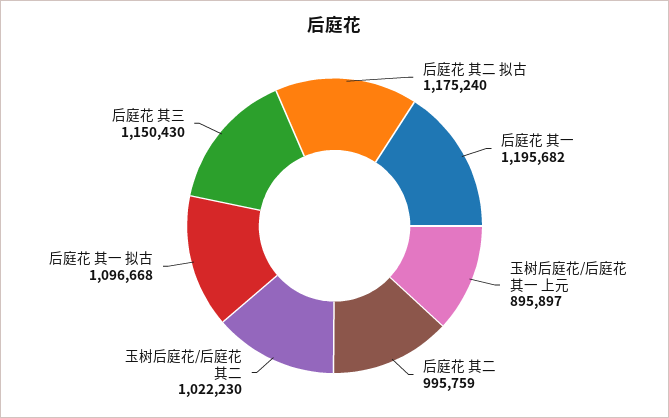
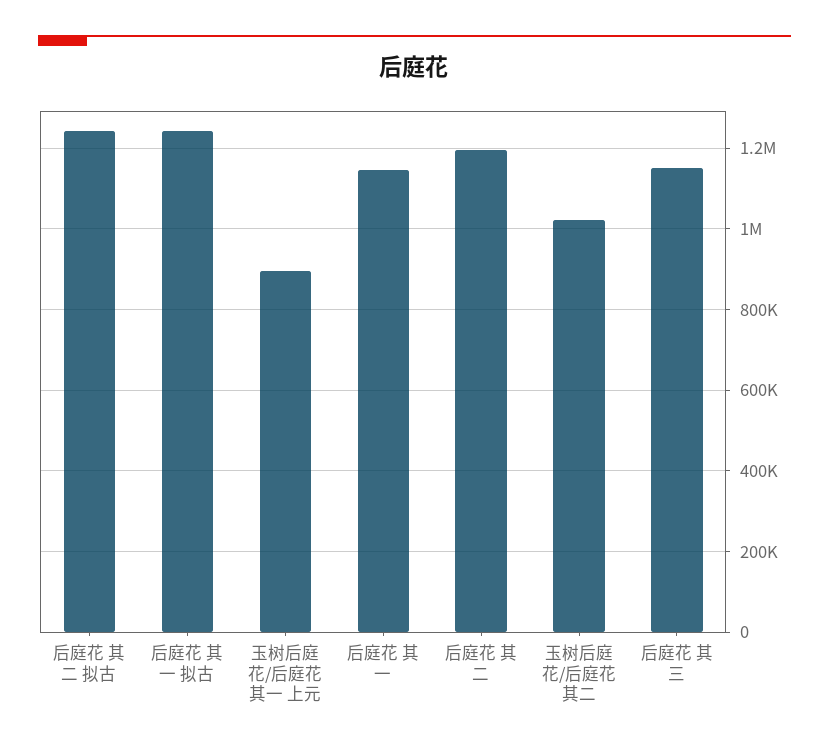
  {
-   "后庭花 其二 拟古": 1175240,
+   "后庭花 其二 拟古": 1240000,
-   "后庭花 其一": 1195682,
+   "后庭花 其一": 1140000,
    "玉树后庭花/后庭花 其一 上元": 895897,
-   "后庭花 其二": 995759,
+   "后庭花 其二": 1200000,
    "玉树后庭花/后庭花 其二": 1022230,
-   "后庭花 其一 拟古": 1096668,
+   "后庭花 其一 拟古": 1240000,
    "后庭花 其三": 1150430
  }

